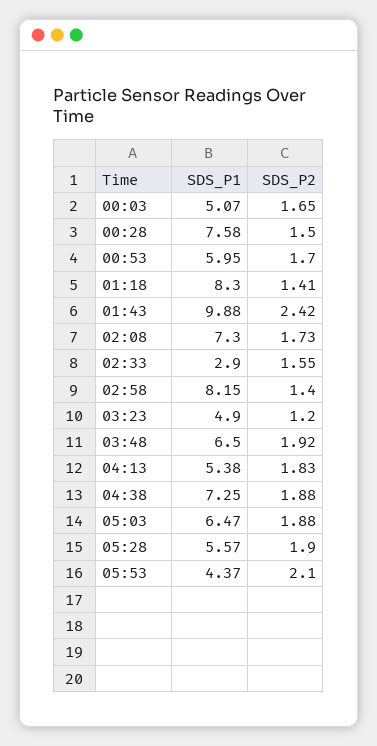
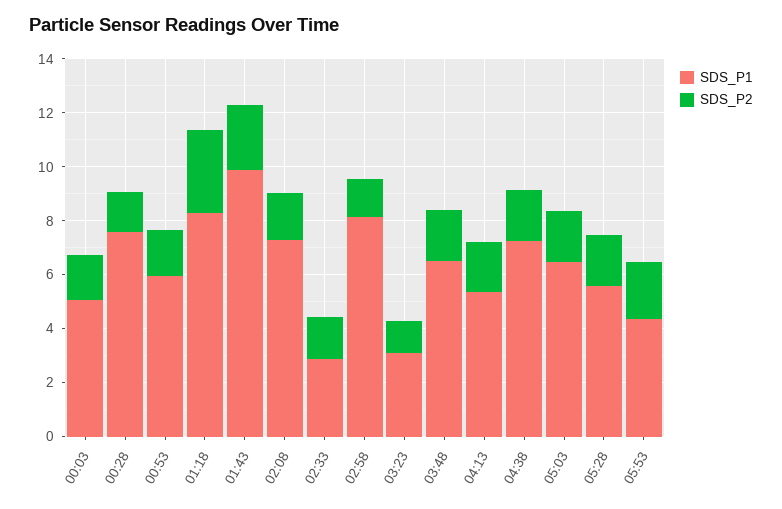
  {
    "SDS_P1": {
      "00:03": 5.07,
      "00:28": 7.58,
      "00:53": 5.95,
      "01:18": 8.3,
      "01:43": 9.88,
      "02:08": 7.3,
      "02:33": 2.9,
      "02:58": 8.15,
-     "03:23": 4.9,
+     "03:23": 3,
      "03:48": 6.5,
      "04:13": 5.38,
      "04:38": 7.25,
      "05:03": 6.47,
      "05:28": 5.57,
      "05:53": 4.37
    },
    "SDS_P2": {
      "00:03": 1.65,
      "00:28": 1.5,
      "00:53": 1.7,
-     "01:18": 1.41,
+     "01:18": 3,
      "01:43": 2.42,
      "02:08": 1.73,
      "02:33": 1.55,
      "02:58": 1.4,
      "03:23": 1.2,
      "03:48": 1.92,
      "04:13": 1.83,
      "04:38": 1.88,
      "05:03": 1.88,
      "05:28": 1.9,
      "05:53": 2.1
    }
  }

